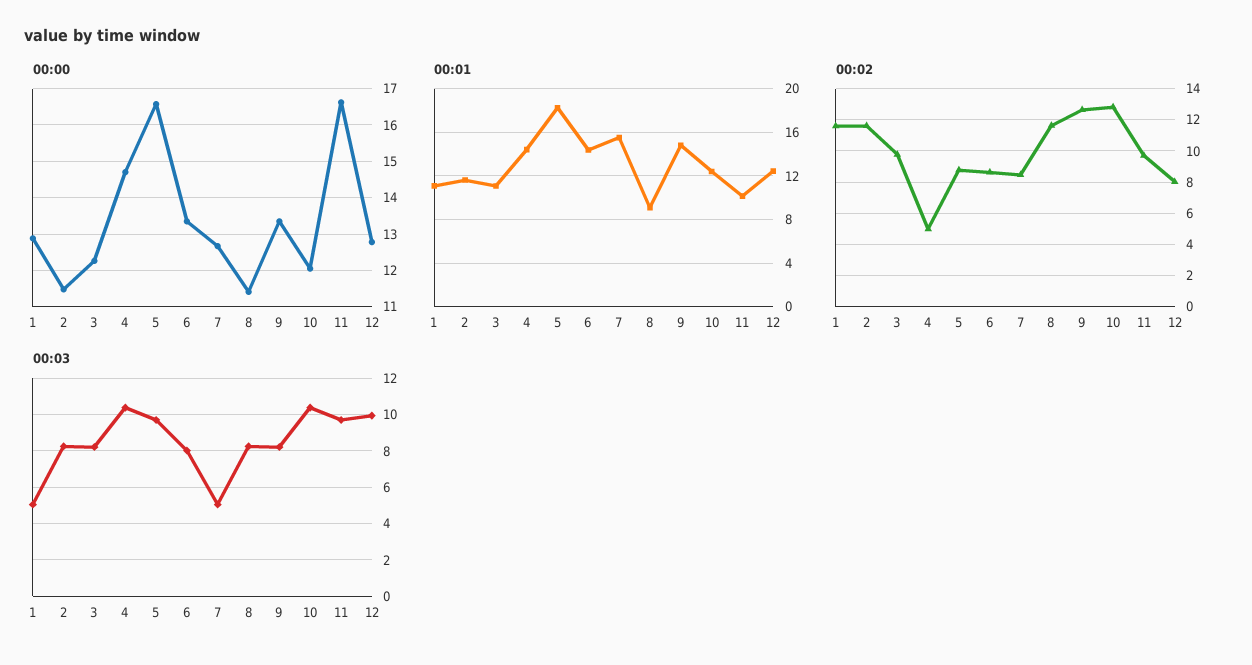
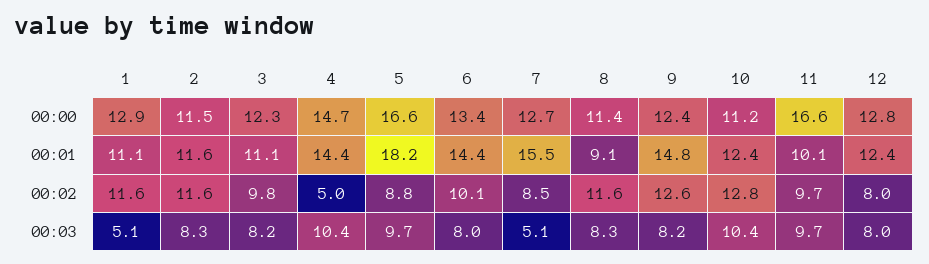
  {
    "00:00": {
      "1": 12.9,
      "2": 11.5,
      "3": 12.3,
      "4": 14.7,
      "5": 16.6,
      "6": 13.4,
      "7": 12.7,
      "8": 11.4,
-     "9": 13.4,
+     "9": 12.4,
-     "10": 12,
+     "10": 11.2,
      "11": 16.6,
      "12": 12.8
    },
    "00:01": {
      "1": 11.1,
      "2": 11.6,
      "3": 11.1,
      "4": 14.4,
      "5": 18.2,
      "6": 14.4,
      "7": 15.5,
      "8": 9.1,
      "9": 14.8,
      "10": 12.4,
      "11": 10.1,
      "12": 12.4
    },
    "00:02": {
      "1": 11.6,
      "2": 11.6,
      "3": 9.8,
      "4": 5,
      "5": 8.8,
-     "6": 8.5,
+     "6": 10.1,
      "7": 8.5,
      "8": 11.6,
      "9": 12.6,
      "10": 12.8,
      "11": 9.7,
      "12": 8
    },
    "00:03": {
      "1": 5.1,
      "2": 8.3,
      "3": 8.2,
      "4": 10.4,
      "5": 9.7,
      "6": 8,
      "7": 5.1,
      "8": 8.3,
      "9": 8.2,
      "10": 10.4,
      "11": 9.7,
-     "12": 10
+     "12": 8
    }
  }

